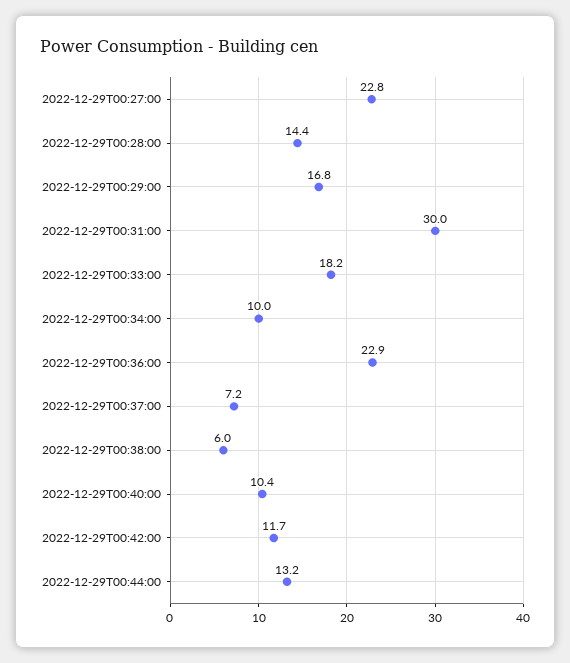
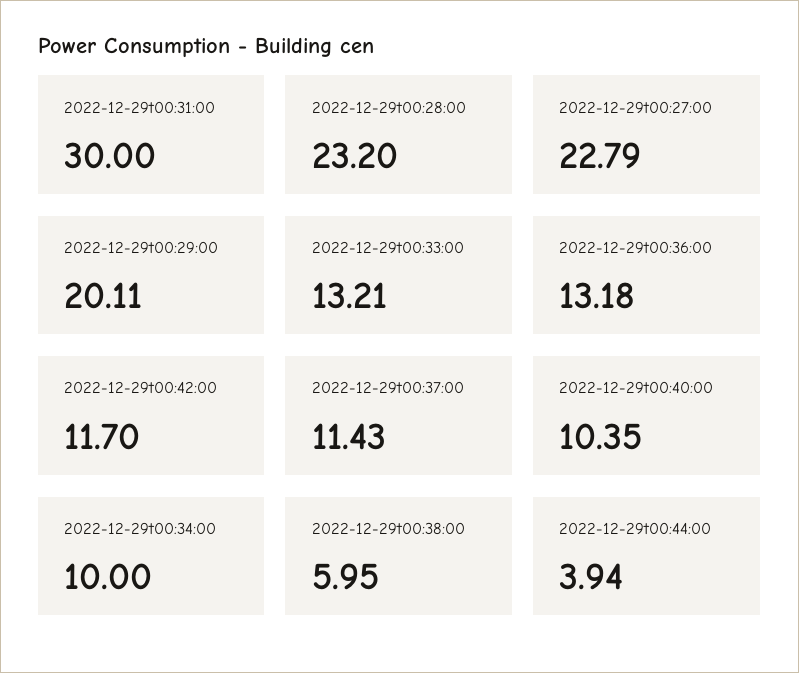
  {
    "2022-12-29T00:27:00": 22.79,
-   "2022-12-29T00:28:00": 14.4,
+   "2022-12-29T00:28:00": 23.2,
-   "2022-12-29T00:29:00": 16.8,
+   "2022-12-29T00:29:00": 20.11,
    "2022-12-29T00:31:00": 30,
-   "2022-12-29T00:33:00": 18.2,
+   "2022-12-29T00:33:00": 13.21,
    "2022-12-29T00:34:00": 10,
-   "2022-12-29T00:36:00": 22.9,
+   "2022-12-29T00:36:00": 13.18,
-   "2022-12-29T00:37:00": 7.2,
+   "2022-12-29T00:37:00": 11.43,
    "2022-12-29T00:38:00": 5.95,
    "2022-12-29T00:40:00": 10.35,
    "2022-12-29T00:42:00": 11.7,
-   "2022-12-29T00:44:00": 13.2
+   "2022-12-29T00:44:00": 3.94
  }

